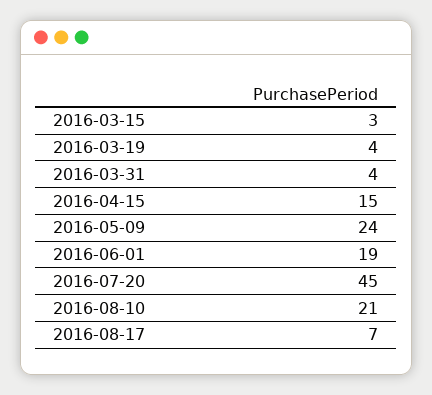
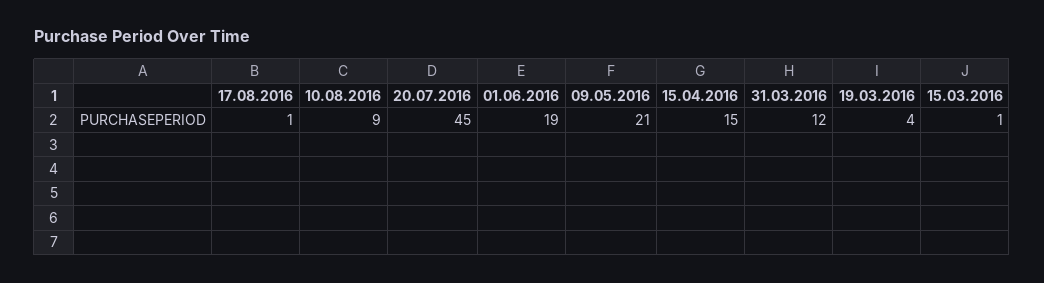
  {
-   "2016-03-15": 3,
+   "2016-03-15": 1,
    "2016-03-19": 4,
-   "2016-03-31": 4,
+   "2016-03-31": 12,
    "2016-04-15": 15,
-   "2016-05-09": 24,
+   "2016-05-09": 21,
    "2016-06-01": 19,
    "2016-07-20": 45,
-   "2016-08-10": 21,
+   "2016-08-10": 9,
-   "2016-08-17": 7
+   "2016-08-17": 1
  }

